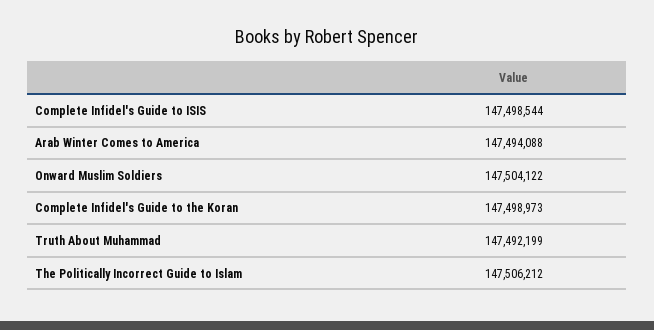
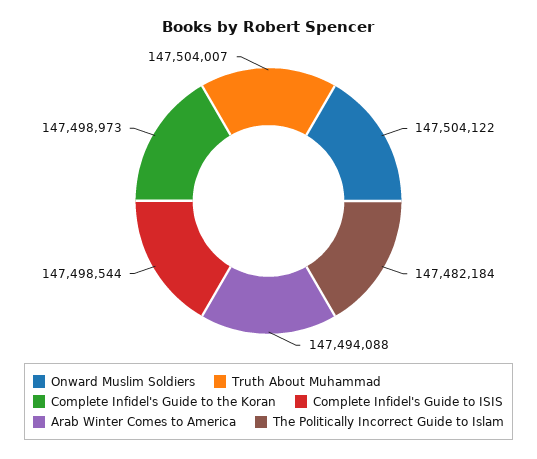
  {
    "Complete Infidel's Guide to ISIS": 147498544,
    "Arab Winter Comes to America": 147494088,
    "Onward Muslim Soldiers": 147504122,
    "Complete Infidel's Guide to the Koran": 147498973,
-   "Truth About Muhammad": 147492199,
+   "Truth About Muhammad": 147504007,
-   "The Politically Incorrect Guide to Islam": 147506212
+   "The Politically Incorrect Guide to Islam": 147482184
  }

